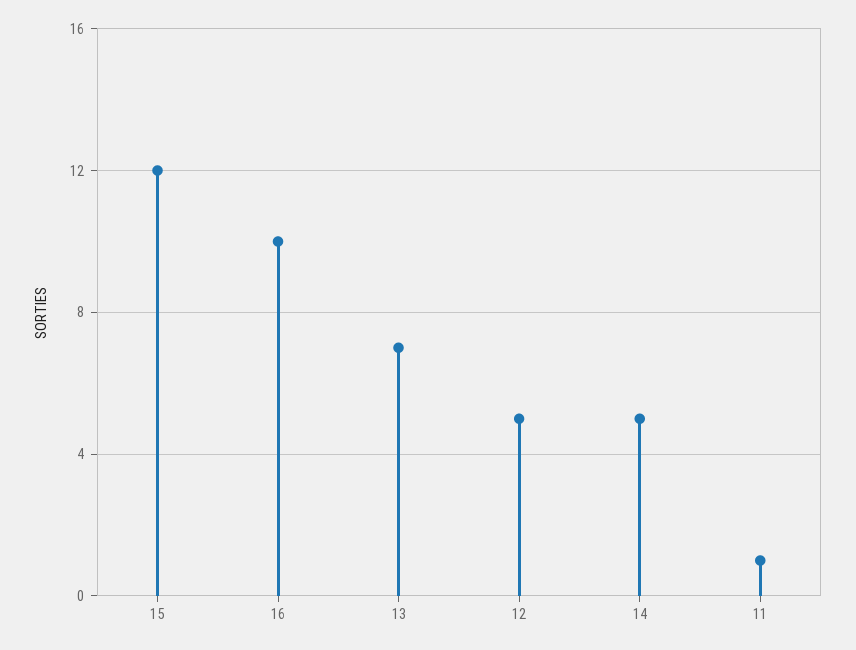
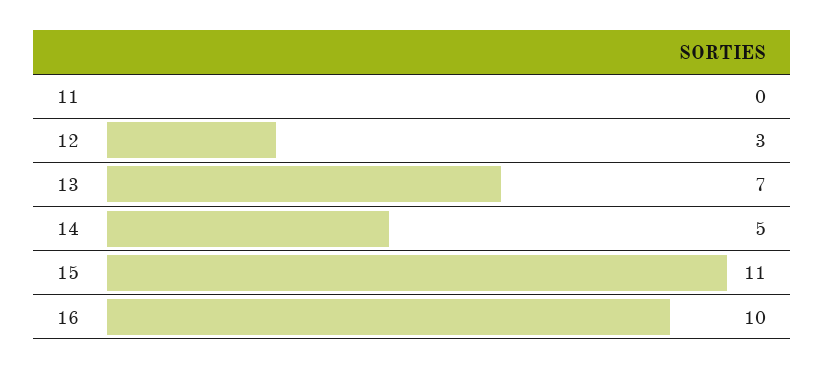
  {
-   "15": 12,
+   "15": 11,
    "16": 10,
    "13": 7,
-   "12": 5,
+   "12": 3,
    "14": 5,
-   "11": 1
+   "11": 0
  }

